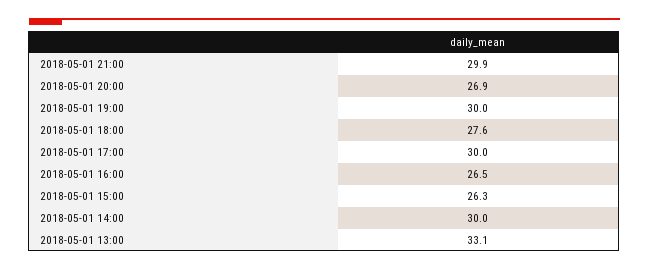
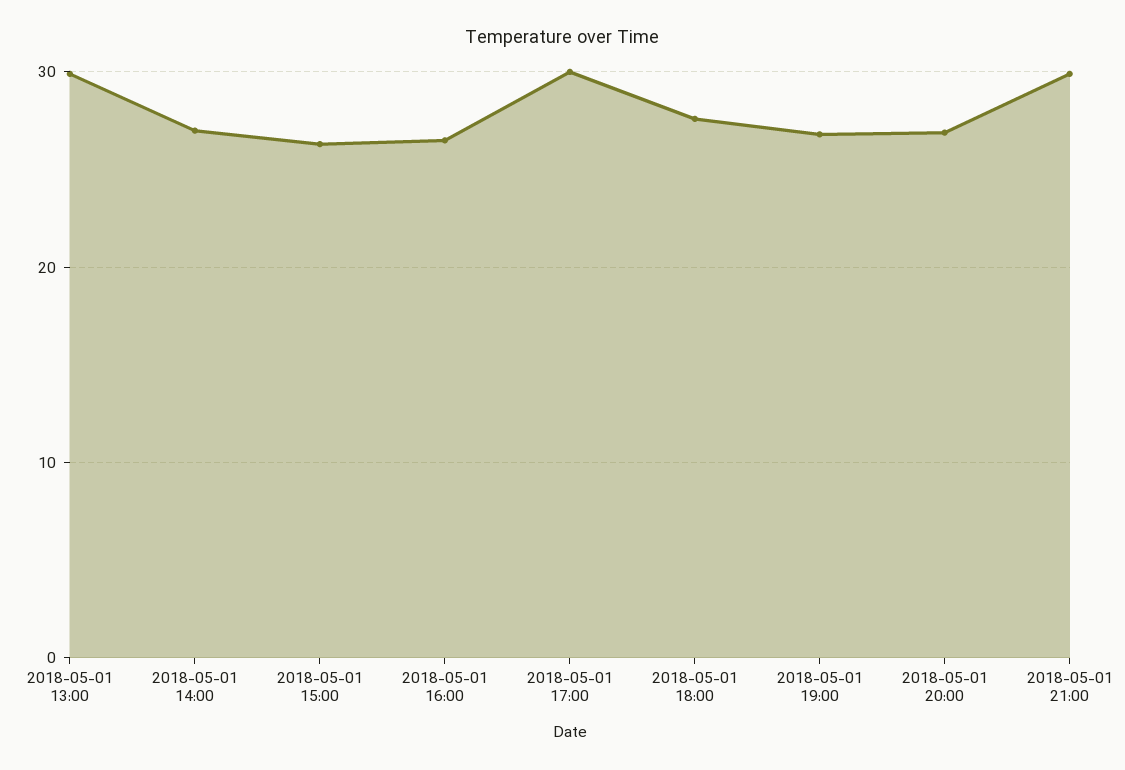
  {
    "2018-05-01 21:00": 29.9,
    "2018-05-01 20:00": 26.9,
-   "2018-05-01 19:00": 30,
+   "2018-05-01 19:00": 27,
    "2018-05-01 18:00": 27.6,
    "2018-05-01 17:00": 30,
    "2018-05-01 16:00": 26.5,
    "2018-05-01 15:00": 26.3,
-   "2018-05-01 14:00": 30,
+   "2018-05-01 14:00": 27,
-   "2018-05-01 13:00": 33.1
+   "2018-05-01 13:00": 30
  }

